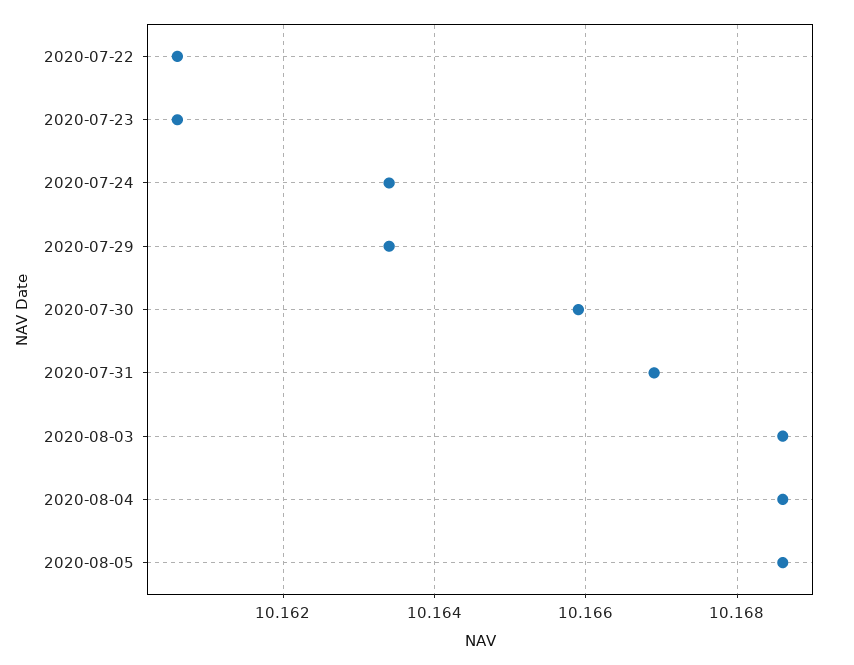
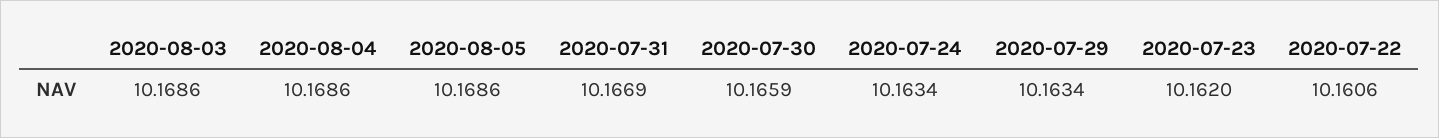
  {
    "2020-07-22": 10.1606,
-   "2020-07-23": 10.1605,
+   "2020-07-23": 10.162,
    "2020-07-24": 10.1634,
    "2020-07-29": 10.1634,
    "2020-07-30": 10.1659,
    "2020-07-31": 10.1669,
    "2020-08-03": 10.1686,
    "2020-08-04": 10.1686,
    "2020-08-05": 10.1686
  }

